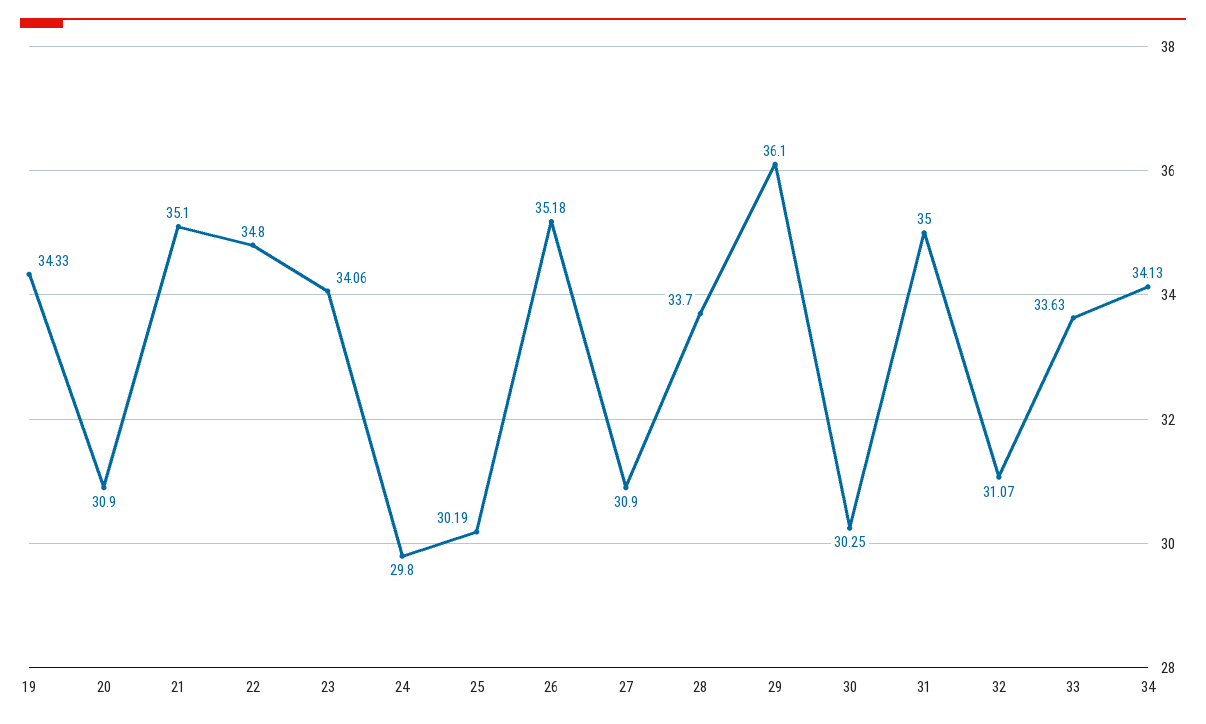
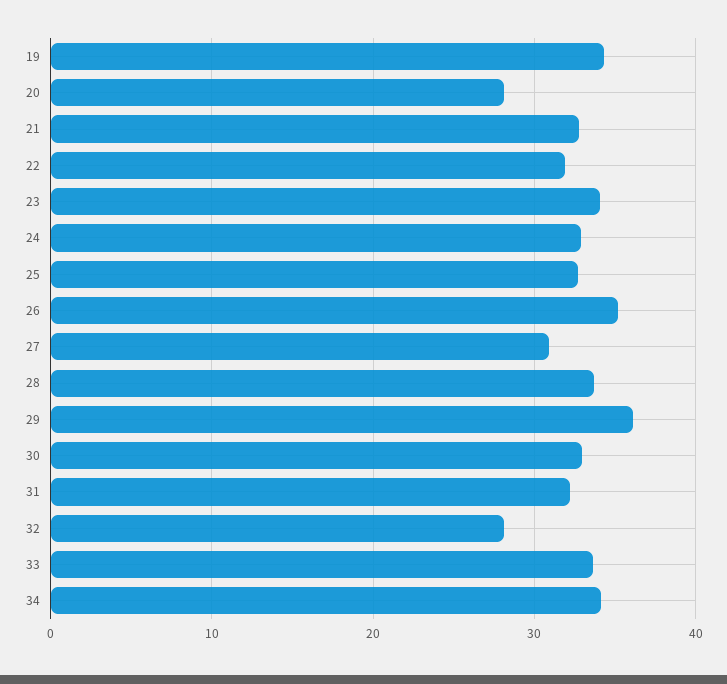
  {
    "19": 34.33,
-   "20": 30.9,
+   "20": 28,
-   "21": 35.1,
+   "21": 33,
-   "22": 34.8,
+   "22": 32,
    "23": 34.06,
-   "24": 29.8,
+   "24": 33,
-   "25": 30.19,
+   "25": 33,
    "26": 35.18,
    "27": 30.9,
    "28": 33.7,
    "29": 36.1,
-   "30": 30.25,
+   "30": 33,
-   "31": 35,
+   "31": 32,
-   "32": 31.07,
+   "32": 28,
    "33": 33.63,
    "34": 34.13
  }

